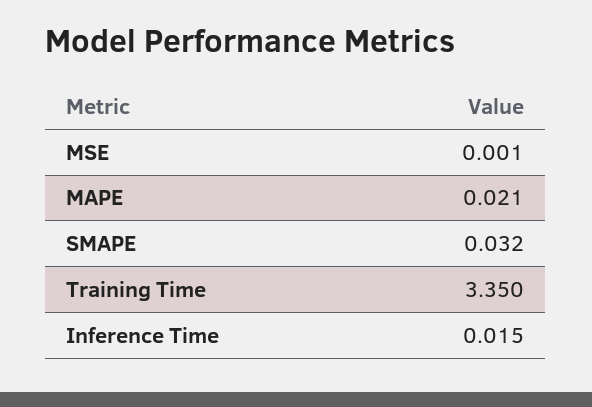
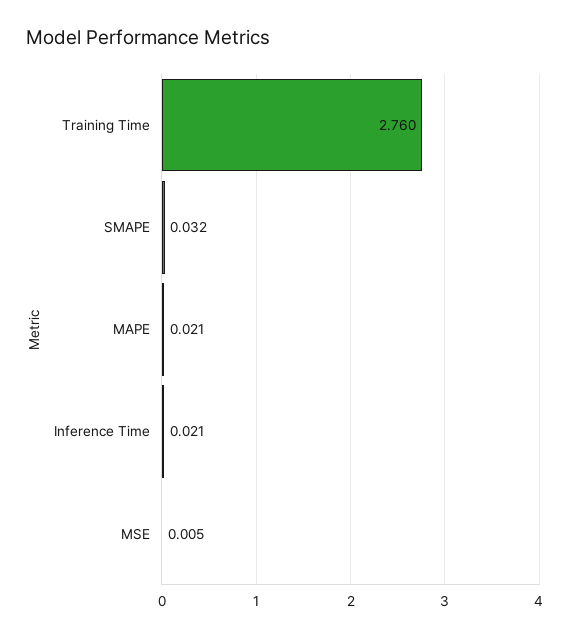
  {
-   "MSE": 0.001,
+   "MSE": 0.005,
    "MAPE": 0.021,
    "SMAPE": 0.032,
-   "Training Time": 3.35,
+   "Training Time": 2.76,
-   "Inference Time": 0.015
+   "Inference Time": 0.021
  }

